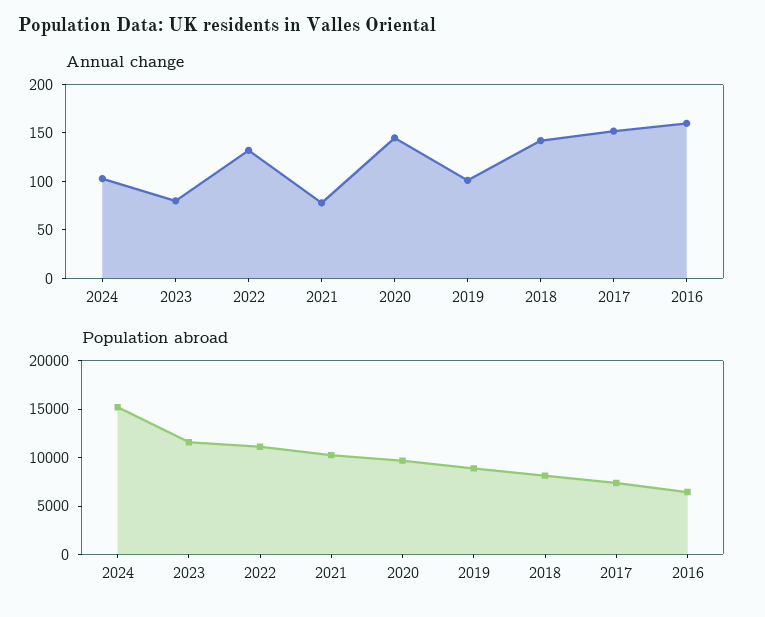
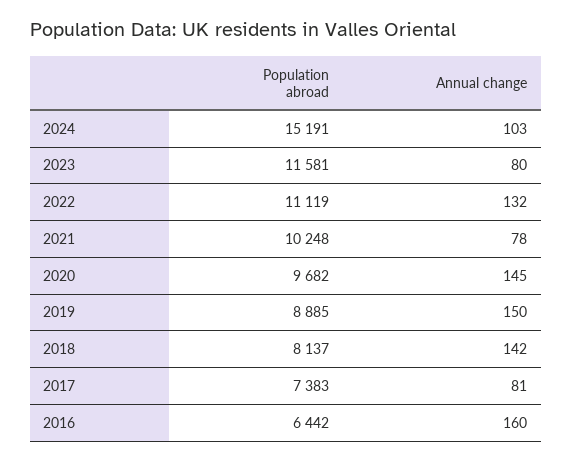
  {
    "Annual change": {
      "2024": 103,
      "2023": 80,
      "2022": 132,
      "2021": 78,
      "2020": 145,
-     "2019": 100,
+     "2019": 150,
      "2018": 142,
-     "2017": 150,
+     "2017": 81,
      "2016": 160
    },
    "Population abroad": {
      "2024": 15191,
      "2023": 11581,
      "2022": 11119,
      "2021": 10248,
      "2020": 9682,
      "2019": 8885,
      "2018": 8137,
      "2017": 7383,
      "2016": 6442
    }
  }

